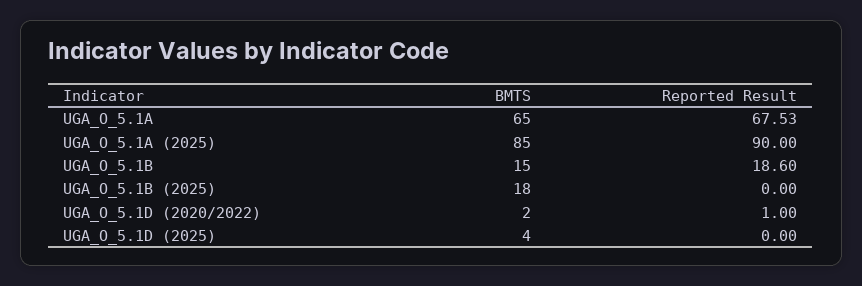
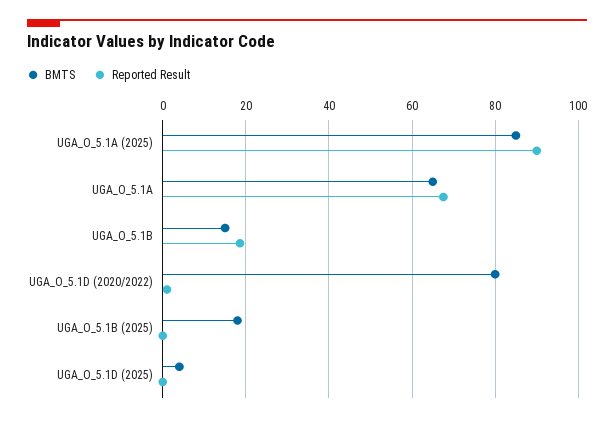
  {
    "BMTS": {
      "UGA_O_5.1A": 65,
      "UGA_O_5.1A (2025)": 85,
      "UGA_O_5.1B": 15,
      "UGA_O_5.1B (2025)": 18,
-     "UGA_O_5.1D (2020/2022)": 2,
+     "UGA_O_5.1D (2020/2022)": 80,
      "UGA_O_5.1D (2025)": 4
    },
    "Reported Result": {
      "UGA_O_5.1A": 67.53,
      "UGA_O_5.1A (2025)": 90,
      "UGA_O_5.1B": 18.6,
      "UGA_O_5.1B (2025)": 0,
      "UGA_O_5.1D (2020/2022)": 1,
      "UGA_O_5.1D (2025)": 0
    }
  }

